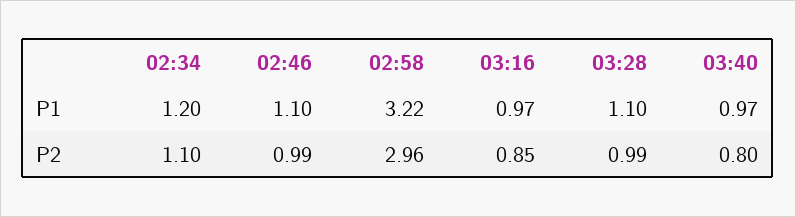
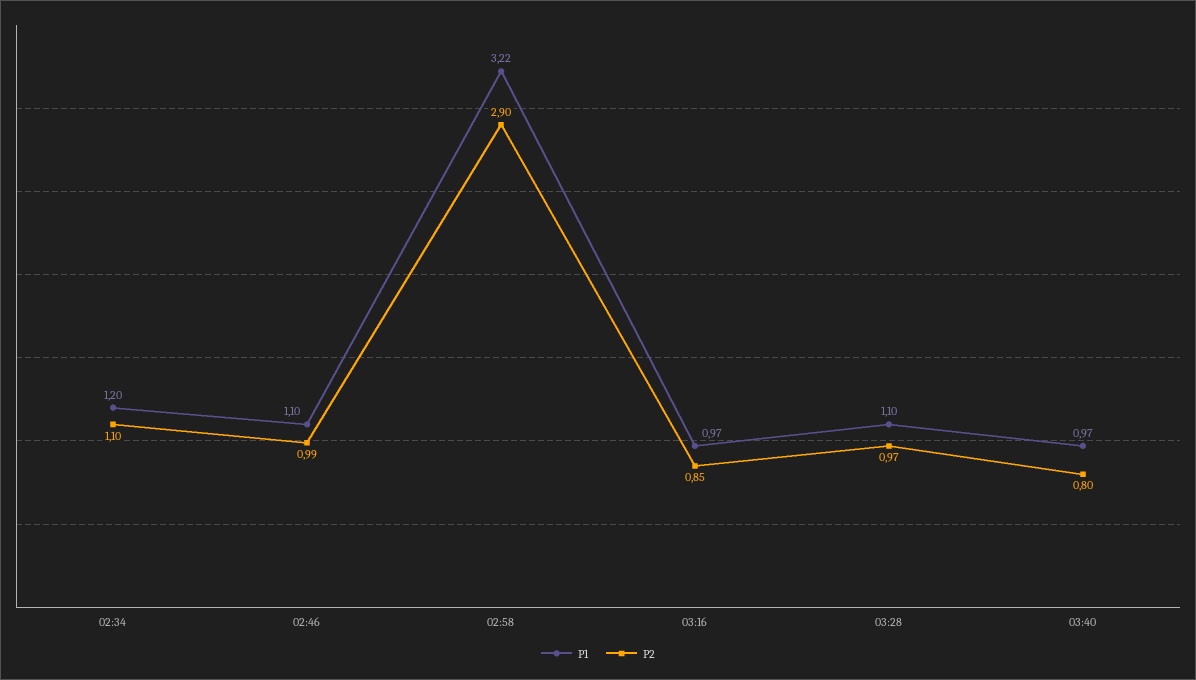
  {
    "P1": {
      "02:34": 1.2,
      "02:46": 1.1,
      "02:58": 3.22,
      "03:16": 0.97,
      "03:28": 1.1,
      "03:40": 0.97
    },
    "P2": {
      "02:34": 1.1,
      "02:46": 0.99,
-     "02:58": 2.96,
+     "02:58": 2.9,
      "03:16": 0.85,
-     "03:28": 0.99,
+     "03:28": 0.97,
      "03:40": 0.8
    }
  }

